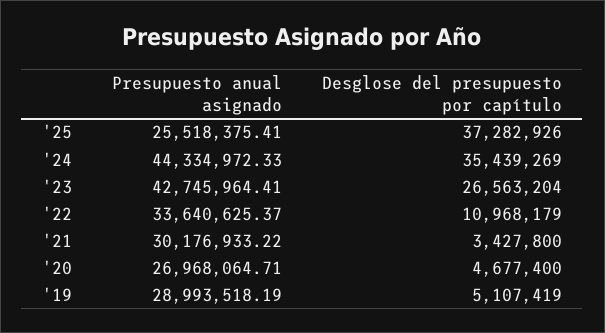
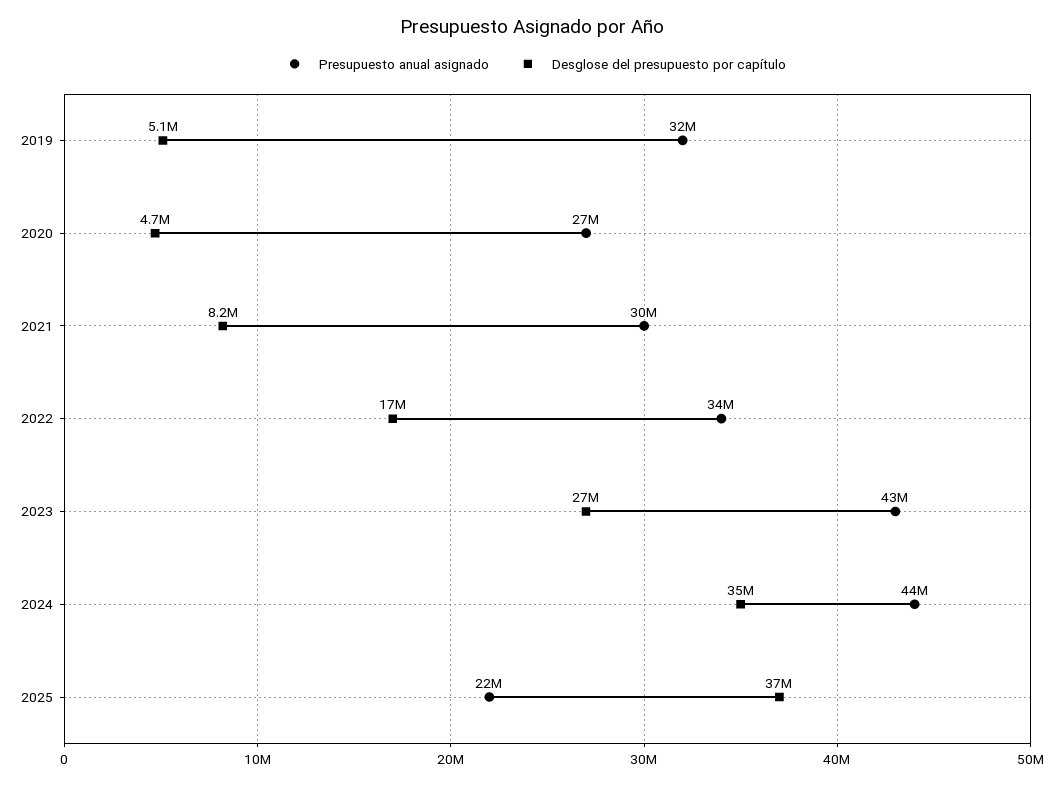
  {
    "Presupuesto anual asignado": {
-     "'25": 25518375.41,
+     "'25": 22000000,
      "'24": 44334972.33,
      "'23": 42745964.41,
      "'22": 33640625.37,
      "'21": 30176933.22,
      "'20": 26968064.71,
-     "'19": 28993518.19
+     "'19": 32000000
    },
    "Desglose del presupuesto por capítulo": {
      "'25": 37282926,
      "'24": 35439269,
      "'23": 26563204,
-     "'22": 10968179,
+     "'22": 17000000,
-     "'21": 3427800,
+     "'21": 8200000,
      "'20": 4677400,
      "'19": 5107419
    }
  }

